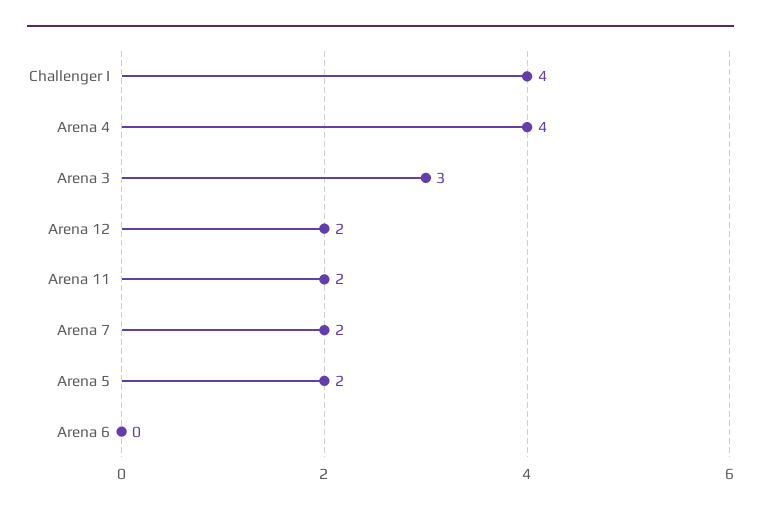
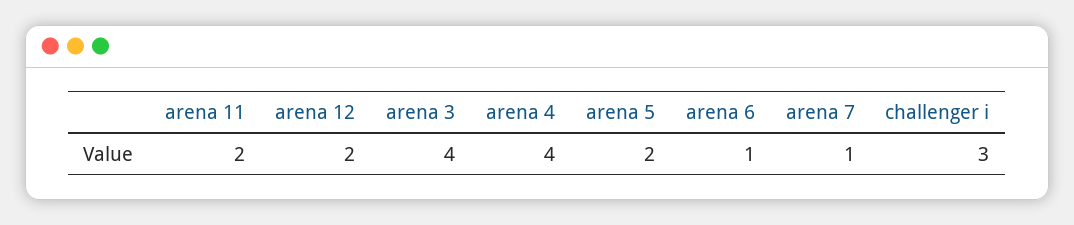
  {
-   "Challenger I": 4,
+   "Challenger I": 3,
    "Arena 4": 4,
-   "Arena 3": 3,
+   "Arena 3": 4,
    "Arena 12": 2,
    "Arena 11": 2,
-   "Arena 7": 2,
+   "Arena 7": 1,
    "Arena 5": 2,
-   "Arena 6": 0
+   "Arena 6": 1
  }

